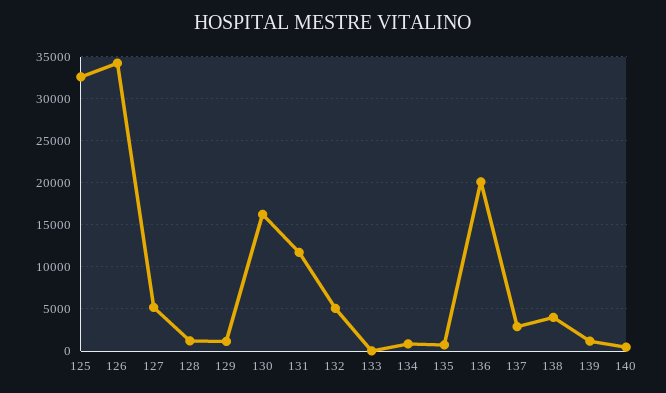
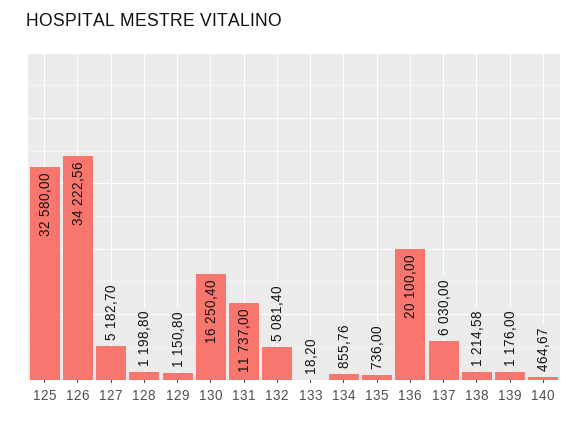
  {
    "125": 32580,
    "126": 34222.56,
    "127": 5182.7,
    "128": 1198.8,
    "129": 1150.8,
    "130": 16250.4,
    "131": 11737,
    "132": 5081.4,
    "133": 18.2,
    "134": 855.76,
    "135": 736,
    "136": 20100,
-   "137": 3000,
+   "137": 6030,
-   "138": 4000,
+   "138": 1214.58,
    "139": 1176,
    "140": 464.67
  }

